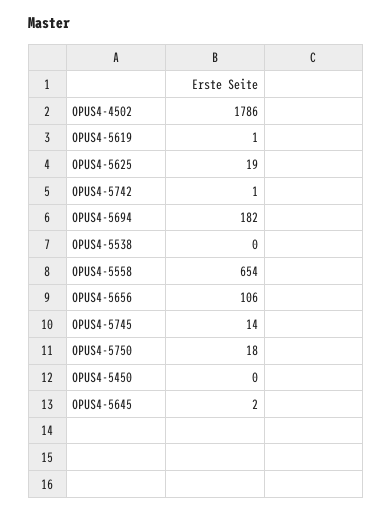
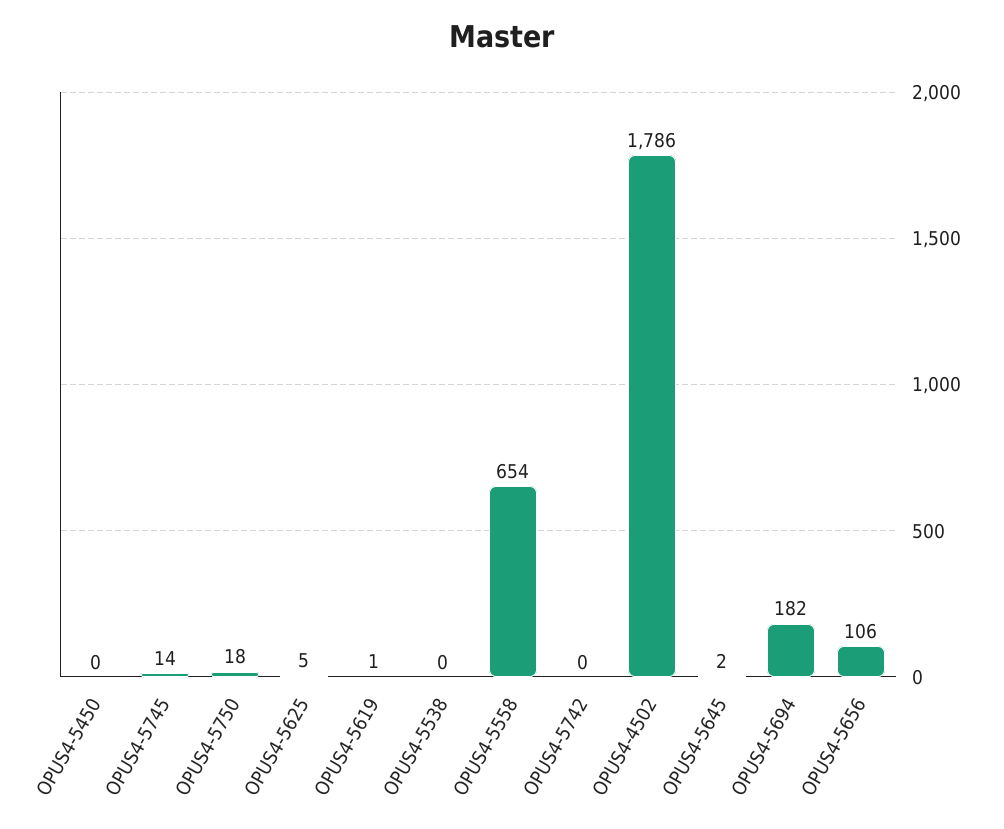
  {
    "OPUS4-4502": 1786,
    "OPUS4-5619": 1,
-   "OPUS4-5625": 19,
+   "OPUS4-5625": 5,
-   "OPUS4-5742": 1,
+   "OPUS4-5742": 0,
    "OPUS4-5694": 182,
    "OPUS4-5538": 0,
    "OPUS4-5558": 654,
    "OPUS4-5656": 106,
    "OPUS4-5745": 14,
    "OPUS4-5750": 18,
    "OPUS4-5450": 0,
    "OPUS4-5645": 2
  }

